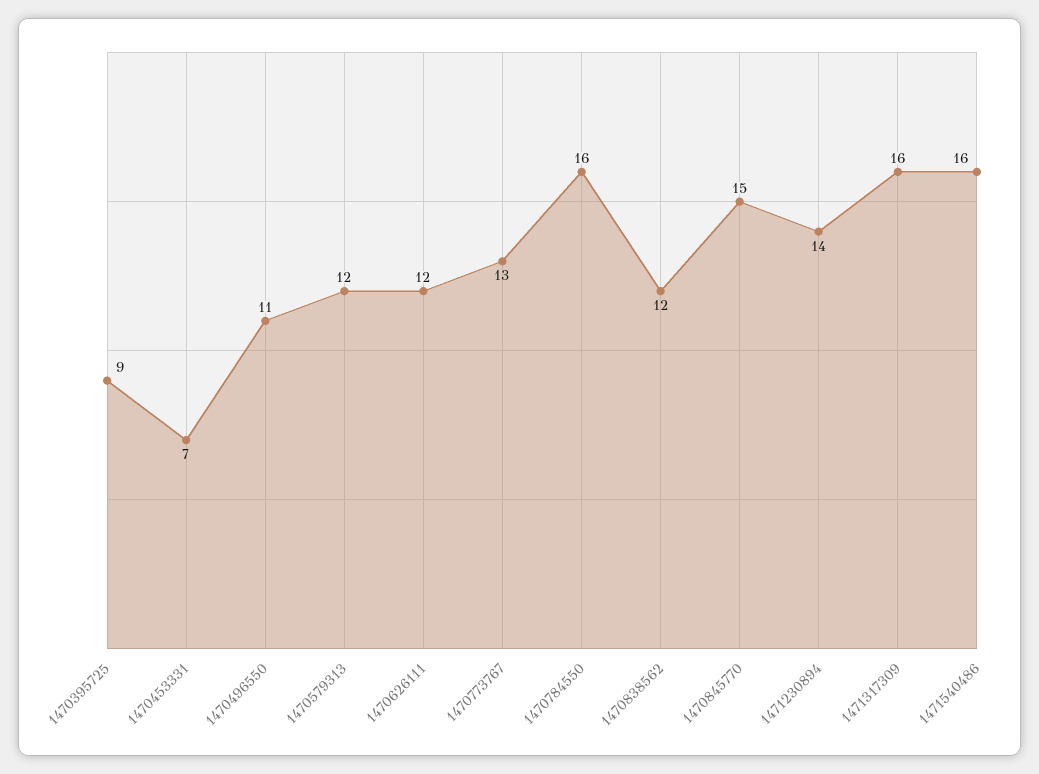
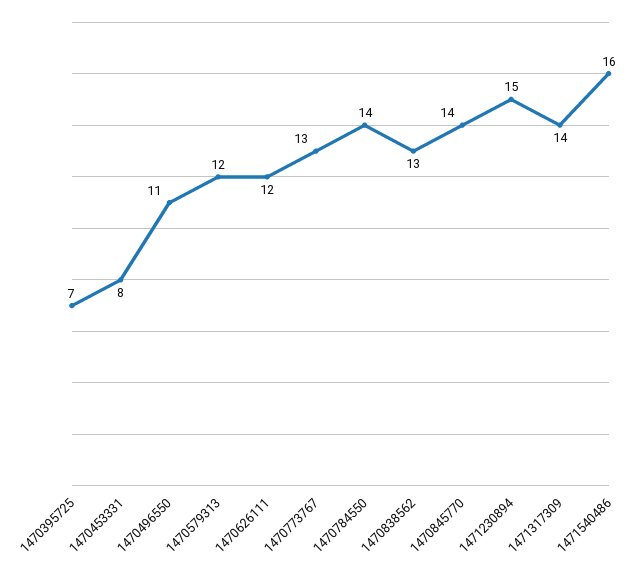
  {
-   "1470395725": 9,
+   "1470395725": 7,
-   "1470453331": 7,
+   "1470453331": 8,
    "1470496550": 11,
    "1470579313": 12,
    "1470626111": 12,
    "1470773767": 13,
-   "1470784550": 16,
+   "1470784550": 14,
-   "1470838562": 12,
+   "1470838562": 13,
-   "1470845770": 15,
+   "1470845770": 14,
-   "1471230894": 14,
+   "1471230894": 15,
-   "1471317309": 16,
+   "1471317309": 14,
    "1471540486": 16
  }

